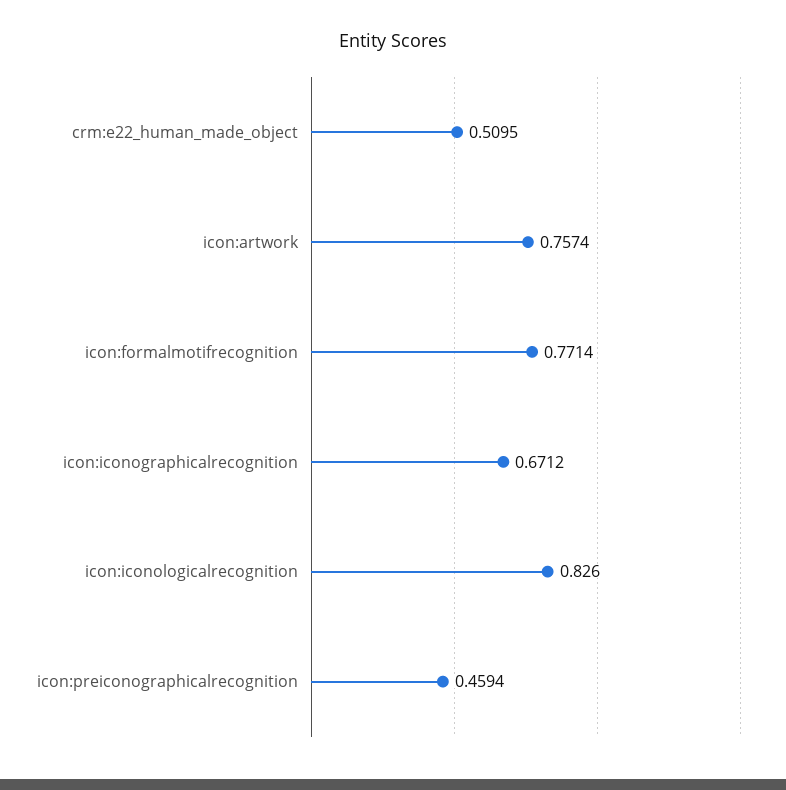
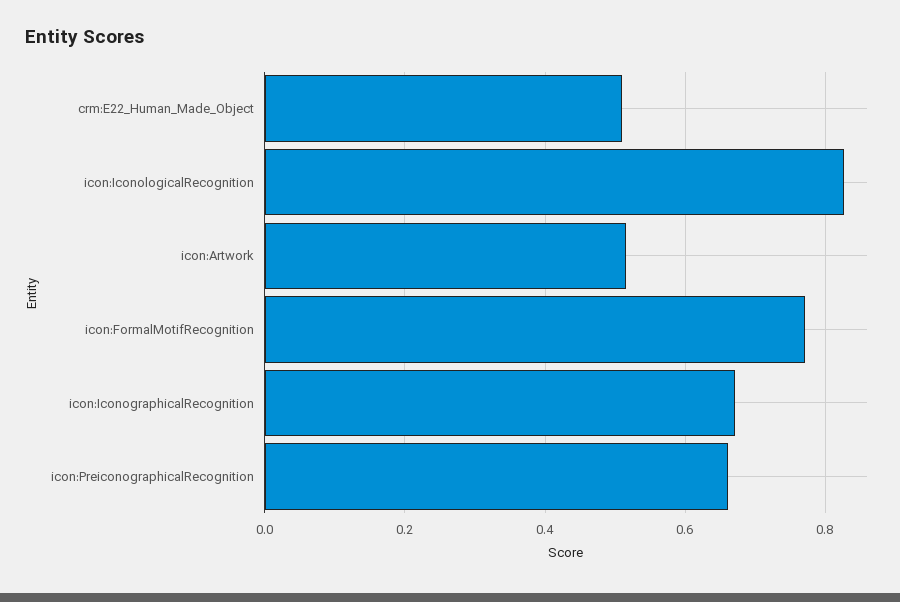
  {
    "crm:e22_human_made_object": 0.5095,
-   "icon:artwork": 0.7574,
+   "icon:artwork": 0.52,
    "icon:formalmotifrecognition": 0.7714,
    "icon:iconographicalrecognition": 0.6712,
    "icon:iconologicalrecognition": 0.826,
-   "icon:preiconographicalrecognition": 0.4594
+   "icon:preiconographicalrecognition": 0.66
  }

